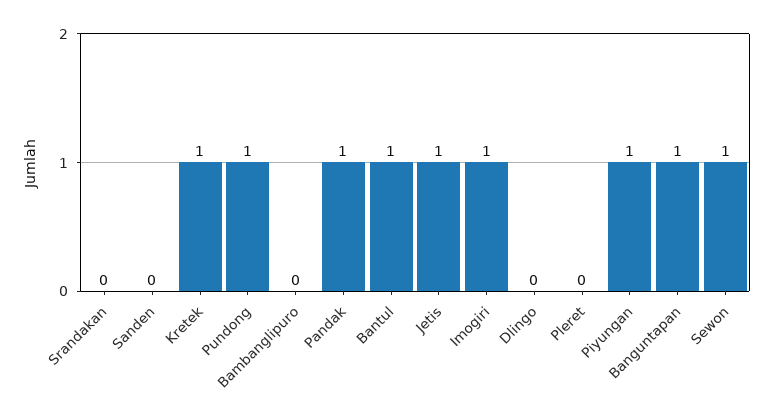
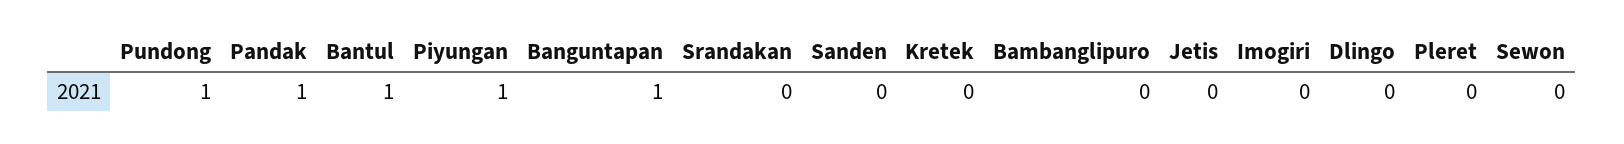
  {
    "Srandakan": 0,
    "Sanden": 0,
-   "Kretek": 1,
+   "Kretek": 0,
    "Pundong": 1,
    "Bambanglipuro": 0,
    "Pandak": 1,
    "Bantul": 1,
-   "Jetis": 1,
+   "Jetis": 0,
-   "Imogiri": 1,
+   "Imogiri": 0,
    "Dlingo": 0,
    "Pleret": 0,
    "Piyungan": 1,
    "Banguntapan": 1,
-   "Sewon": 1
+   "Sewon": 0
  }

